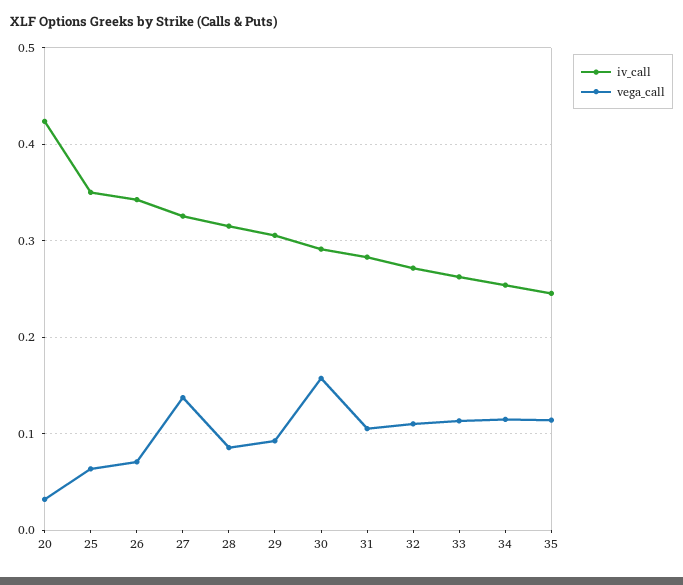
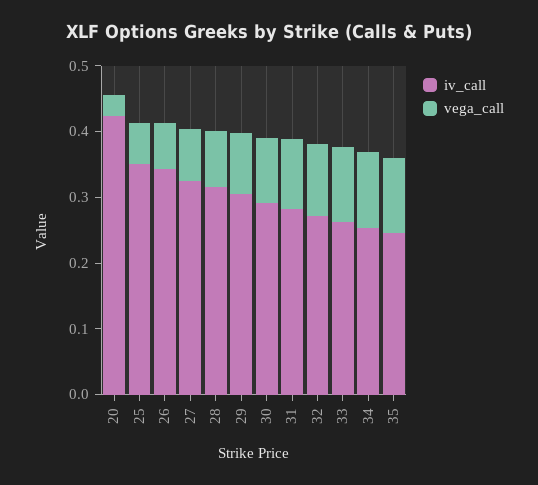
  {
    "iv_call": {
      "20": 0.42,
      "25": 0.35,
      "26": 0.34,
      "27": 0.33,
      "28": 0.32,
      "29": 0.31,
      "30": 0.29,
      "31": 0.28,
      "32": 0.27,
      "33": 0.26,
      "34": 0.25,
      "35": 0.25
    },
    "vega_call": {
      "20": 0.03,
      "25": 0.06,
      "26": 0.07,
-     "27": 0.14,
+     "27": 0.08,
      "28": 0.09,
      "29": 0.09,
-     "30": 0.16,
+     "30": 0.1,
      "31": 0.11,
      "32": 0.11,
      "33": 0.11,
      "34": 0.11,
      "35": 0.11
    }
  }

